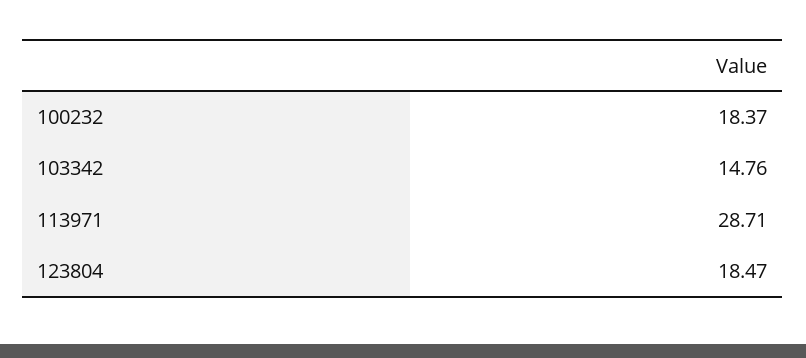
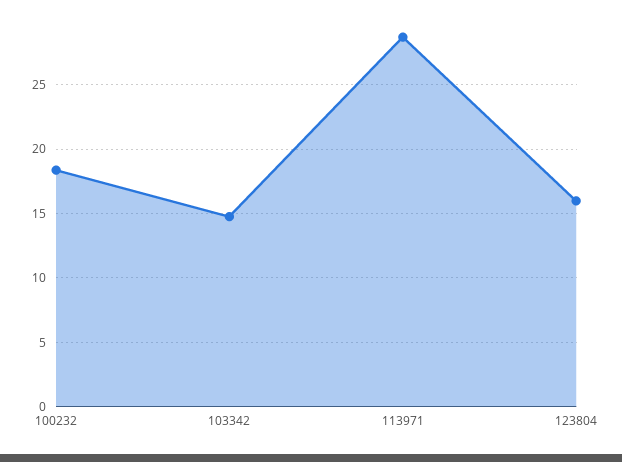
  {
    "100232": 18.37,
    "103342": 14.76,
    "113971": 28.71,
-   "123804": 18.47
+   "123804": 16
  }

